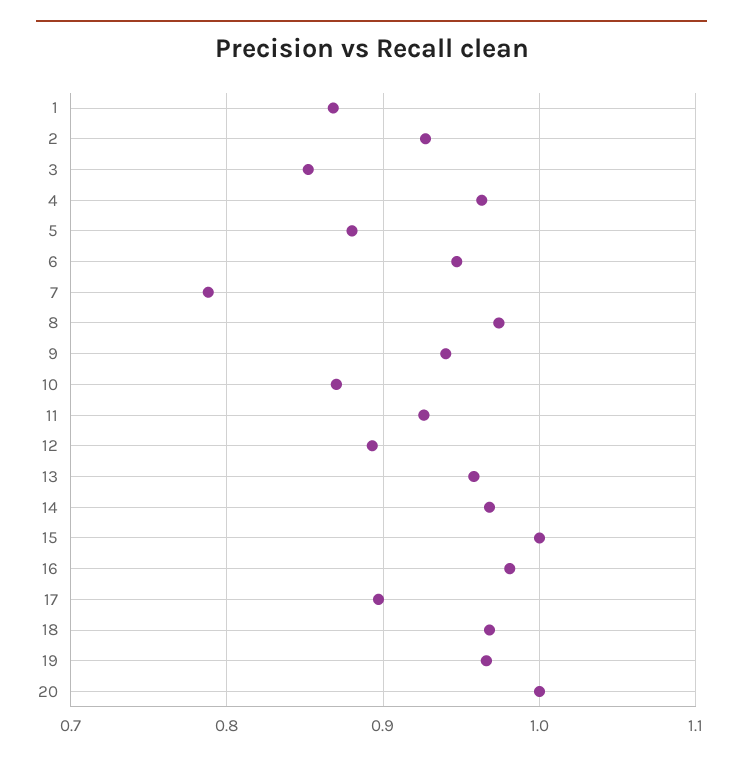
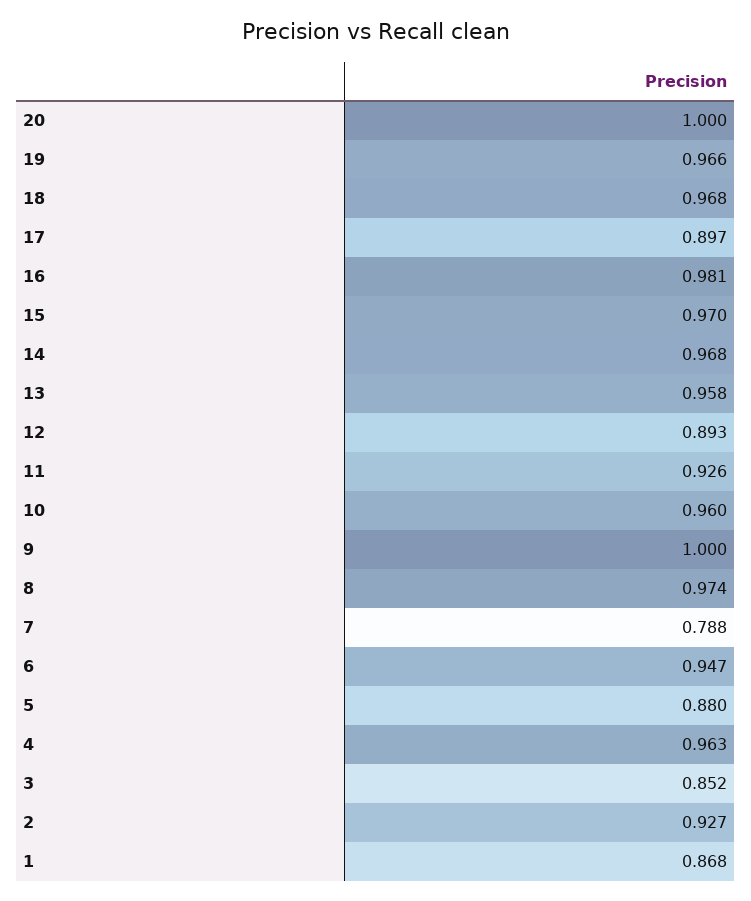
  {
    "1": 0.868,
    "2": 0.927,
    "3": 0.852,
    "4": 0.963,
    "5": 0.88,
    "6": 0.947,
    "7": 0.788,
    "8": 0.974,
-   "9": 0.94,
+   "9": 1,
-   "10": 0.87,
+   "10": 0.96,
    "11": 0.926,
    "12": 0.893,
    "13": 0.958,
    "14": 0.968,
-   "15": 1,
+   "15": 0.97,
    "16": 0.981,
    "17": 0.897,
    "18": 0.968,
    "19": 0.966,
    "20": 1
  }

